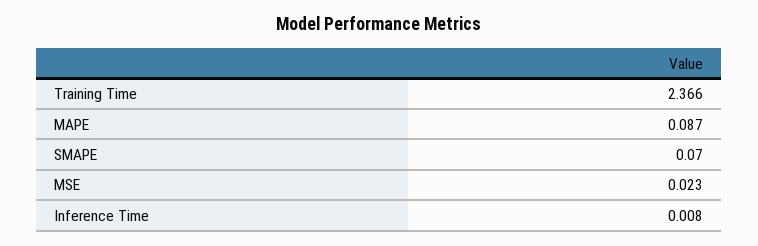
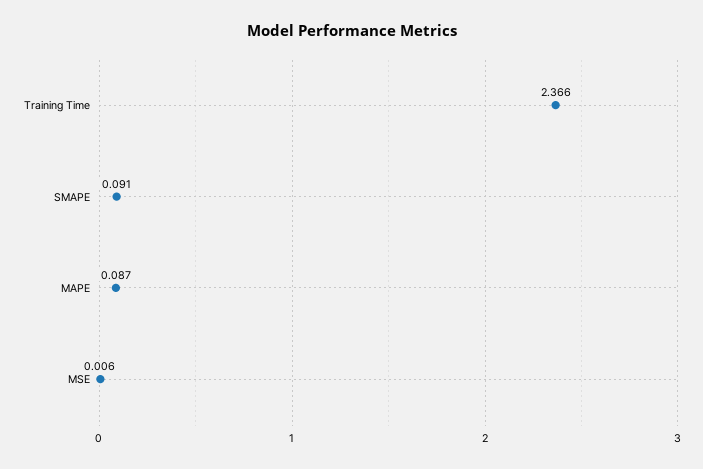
  {
    "Training Time": 2.366,
    "MAPE": 0.087,
-   "SMAPE": 0.07,
+   "SMAPE": 0.091,
-   "MSE": 0.023,
+   "MSE": 0.006
-   "Inference Time": 0.008
  }

